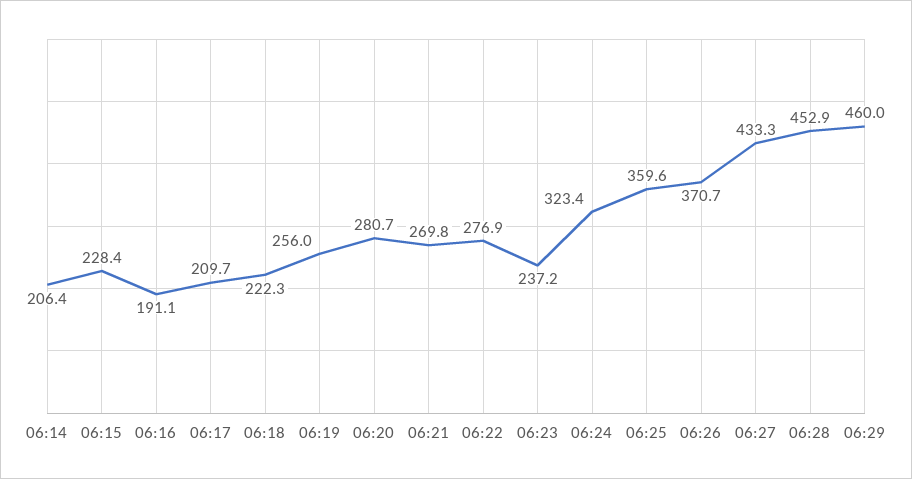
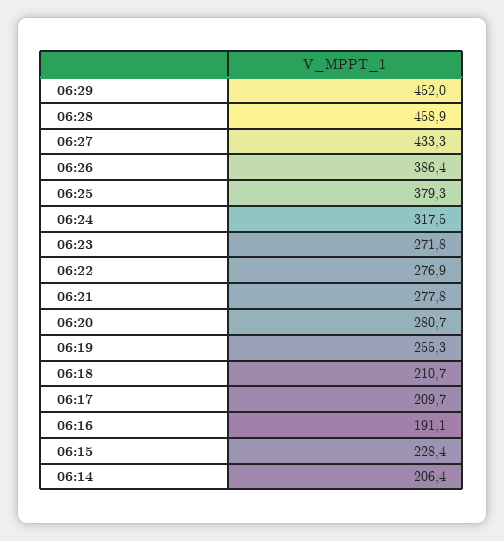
  {
    "06:14": 206.4,
    "06:15": 228.4,
    "06:16": 191.1,
    "06:17": 209.7,
-   "06:18": 222.3,
+   "06:18": 210.7,
-   "06:19": 256,
+   "06:19": 255.3,
    "06:20": 280.7,
-   "06:21": 269.8,
+   "06:21": 277.8,
    "06:22": 276.9,
-   "06:23": 237.2,
+   "06:23": 271.8,
-   "06:24": 323.4,
+   "06:24": 317.5,
-   "06:25": 359.6,
+   "06:25": 379.3,
-   "06:26": 370.7,
+   "06:26": 386.4,
    "06:27": 433.3,
-   "06:28": 452.9,
+   "06:28": 458.9,
-   "06:29": 460
+   "06:29": 452
  }

